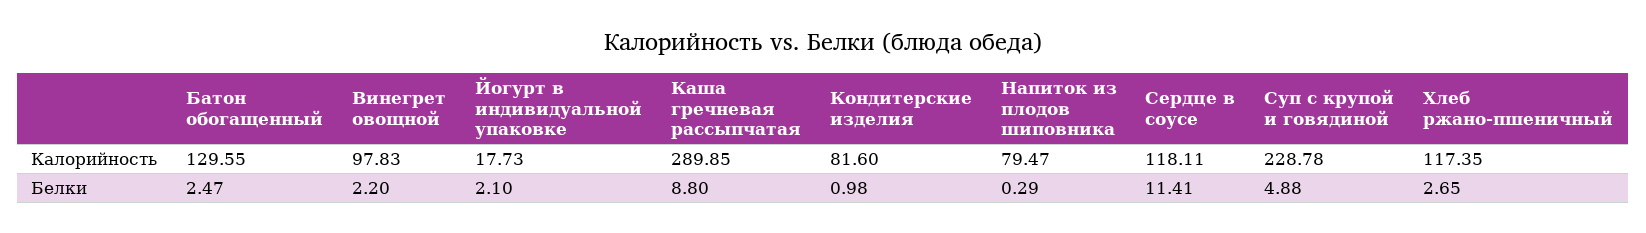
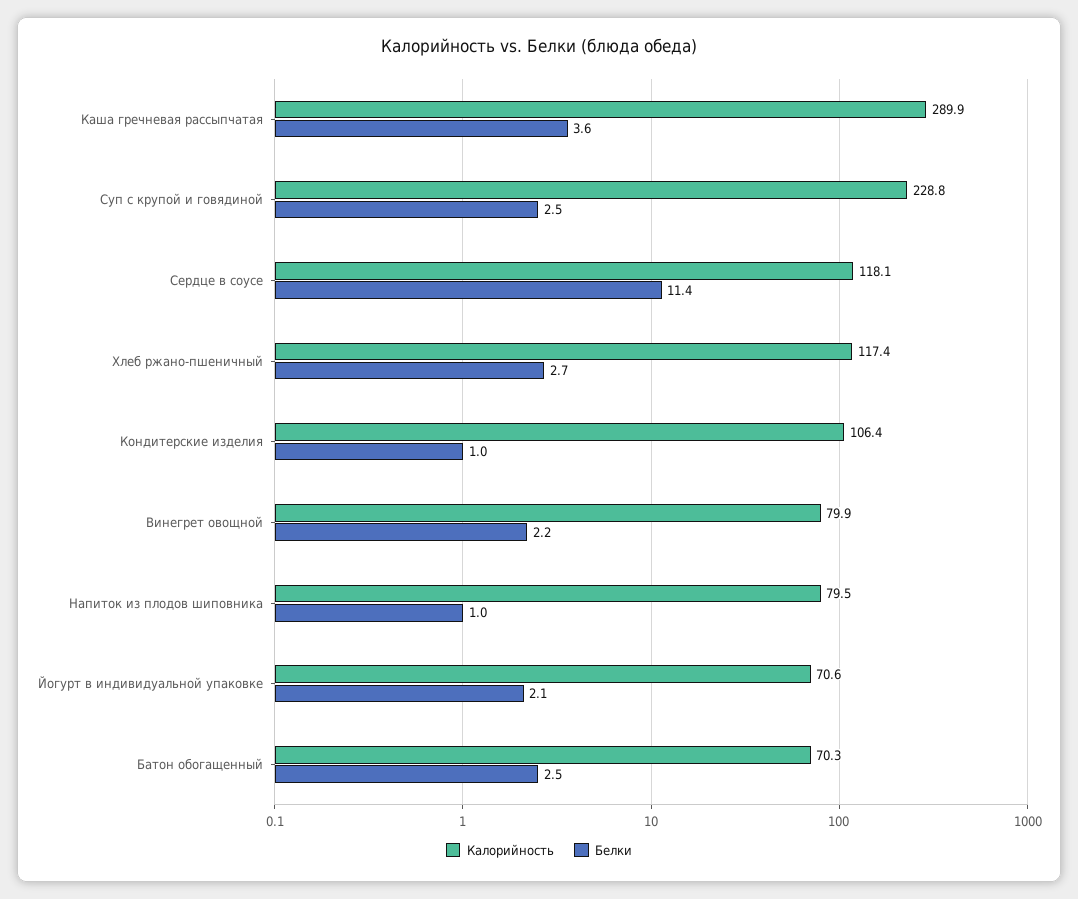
  {
    "Калорийность": {
-     "Батон обогащенный": 129.55,
+     "Батон обогащенный": 70.3,
-     "Винегрет овощной": 97.83,
+     "Винегрет овощной": 79.9,
-     "Йогурт в индивидуальной упаковке": 17.73,
+     "Йогурт в индивидуальной упаковке": 70.6,
      "Каша гречневая рассыпчатая": 289.85,
-     "Кондитерские изделия": 81.6,
+     "Кондитерские изделия": 106.4,
      "Напиток из плодов шиповника": 79.47,
      "Сердце в соусе": 118.11,
      "Суп с крупой и говядиной": 228.78,
      "Хлеб ржано-пшеничный": 117.35
    },
    "Белки": {
      "Батон обогащенный": 2.47,
      "Винегрет овощной": 2.2,
      "Йогурт в индивидуальной упаковке": 2.1,
-     "Каша гречневая рассыпчатая": 8.8,
+     "Каша гречневая рассыпчатая": 3.6,
      "Кондитерские изделия": 0.98,
-     "Напиток из плодов шиповника": 0.29,
+     "Напиток из плодов шиповника": 1,
      "Сердце в соусе": 11.41,
-     "Суп с крупой и говядиной": 4.88,
+     "Суп с крупой и говядиной": 2.5,
      "Хлеб ржано-пшеничный": 2.65
    }
  }

